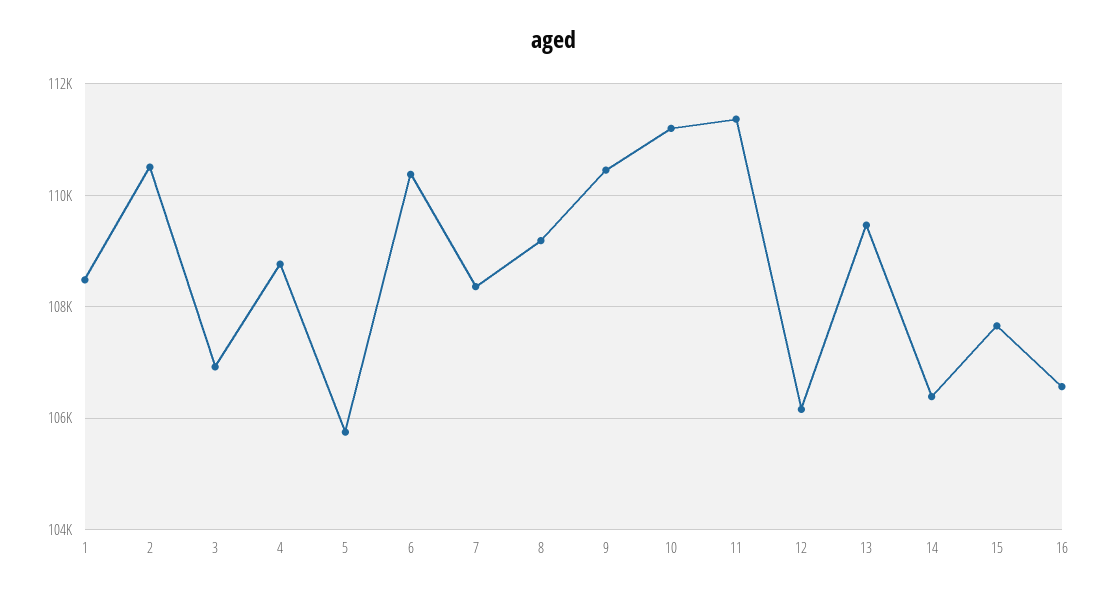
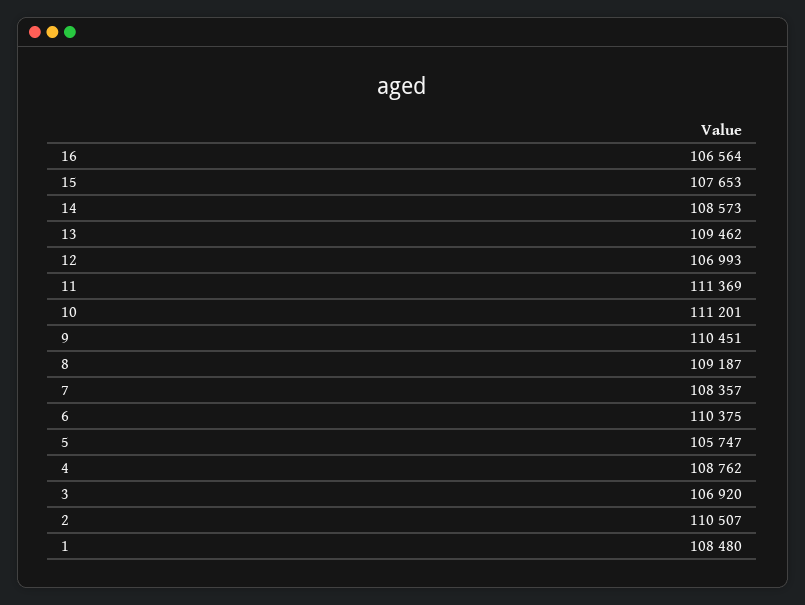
  {
    "1": 108480,
    "2": 110507,
    "3": 106920,
    "4": 108762,
    "5": 105747,
    "6": 110375,
    "7": 108357,
    "8": 109187,
    "9": 110451,
    "10": 111201,
    "11": 111369,
-   "12": 106200,
+   "12": 106993,
    "13": 109462,
-   "14": 106400,
+   "14": 108573,
    "15": 107653,
    "16": 106564
  }

